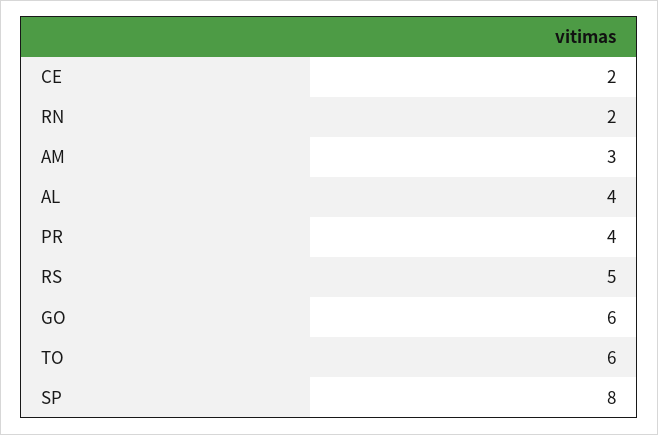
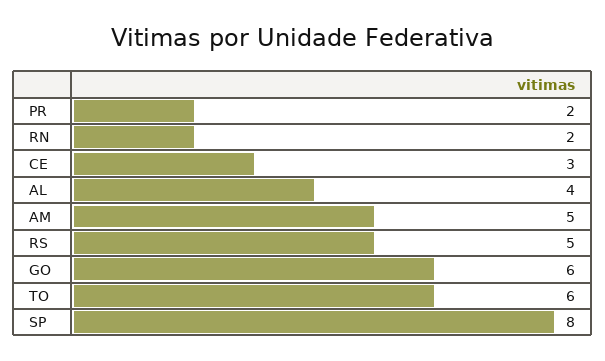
  {
-   "CE": 2,
+   "CE": 3,
    "RN": 2,
-   "AM": 3,
+   "AM": 5,
    "AL": 4,
-   "PR": 4,
+   "PR": 2,
    "RS": 5,
    "GO": 6,
    "TO": 6,
    "SP": 8
  }

